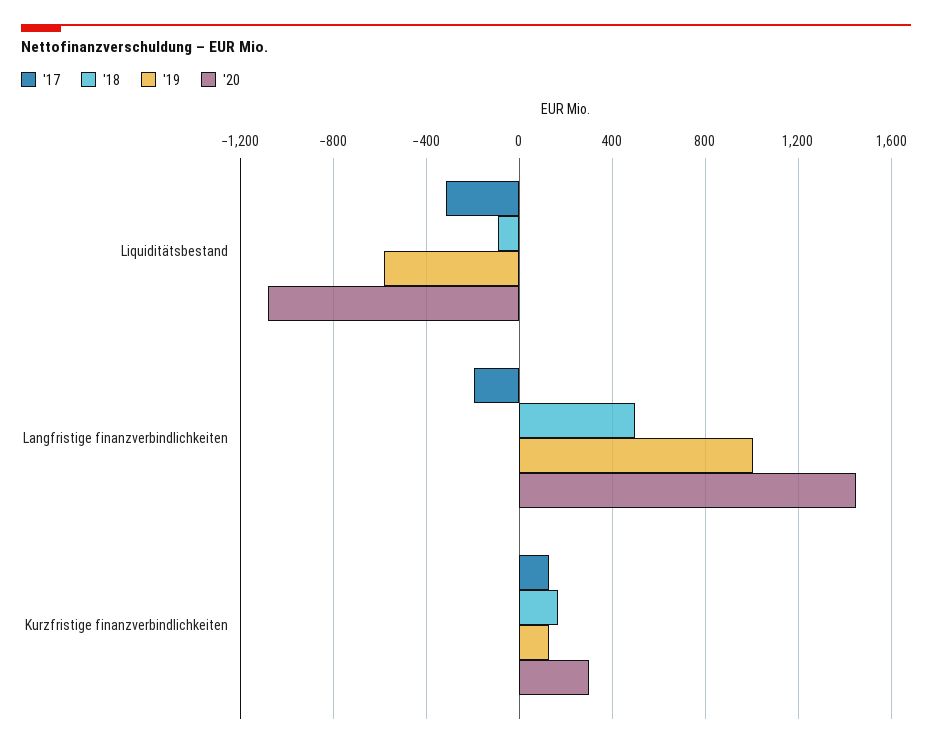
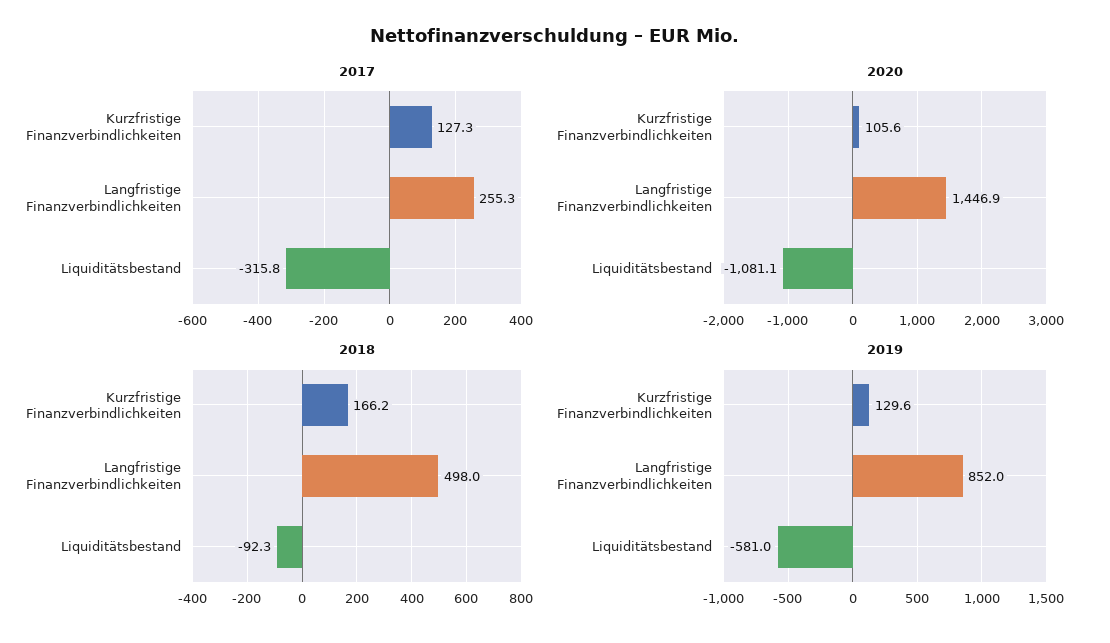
  {
    "'17": {
      "Liquiditätsbestand": -315.8,
-     "Langfristige finanzverbindlichkeiten": -200,
+     "Langfristige finanzverbindlichkeiten": 255.3,
      "Kurzfristige finanzverbindlichkeiten": 127.3
    },
    "'18": {
      "Liquiditätsbestand": -92.3,
      "Langfristige finanzverbindlichkeiten": 498,
      "Kurzfristige finanzverbindlichkeiten": 166.2
    },
    "'19": {
      "Liquiditätsbestand": -581,
-     "Langfristige finanzverbindlichkeiten": 1000,
+     "Langfristige finanzverbindlichkeiten": 852,
      "Kurzfristige finanzverbindlichkeiten": 129.6
    },
    "'20": {
      "Liquiditätsbestand": -1081.1,
      "Langfristige finanzverbindlichkeiten": 1446.9,
-     "Kurzfristige finanzverbindlichkeiten": 300
+     "Kurzfristige finanzverbindlichkeiten": 105.6
    }
  }

